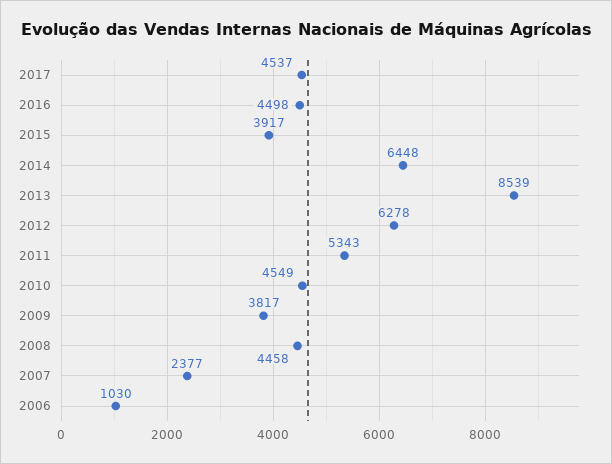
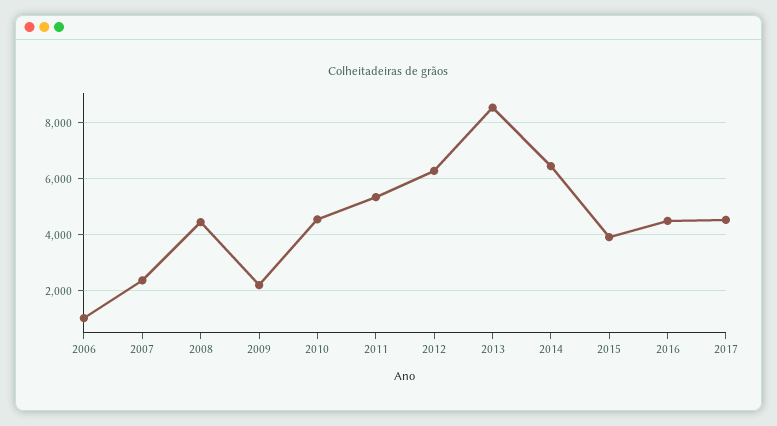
  {
    "2017": 4537,
    "2016": 4498,
    "2015": 3917,
    "2014": 6448,
    "2013": 8539,
    "2012": 6278,
    "2011": 5343,
    "2010": 4549,
-   "2009": 3817,
+   "2009": 2250,
    "2008": 4458,
    "2007": 2377,
    "2006": 1030
  }

